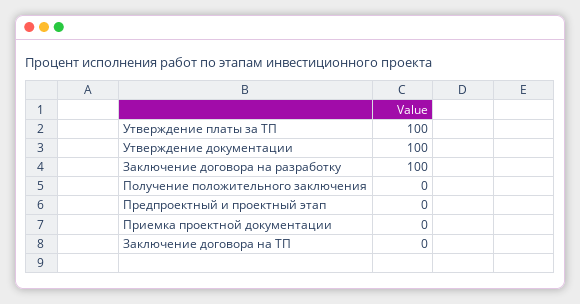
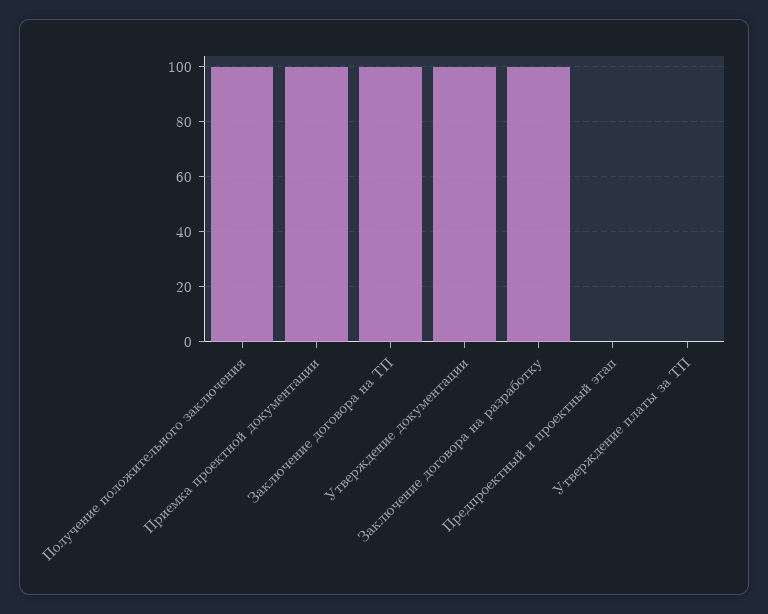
  {
-   "Утверждение платы за ТП": 100,
+   "Утверждение платы за ТП": 0,
    "Утверждение документации": 100,
    "Заключение договора на разработку": 100,
-   "Получение положительного заключения": 0,
+   "Получение положительного заключения": 100,
    "Предпроектный и проектный этап": 0,
-   "Приемка проектной документации": 0,
+   "Приемка проектной документации": 100,
-   "Заключение договора на ТП": 0
+   "Заключение договора на ТП": 100
  }

